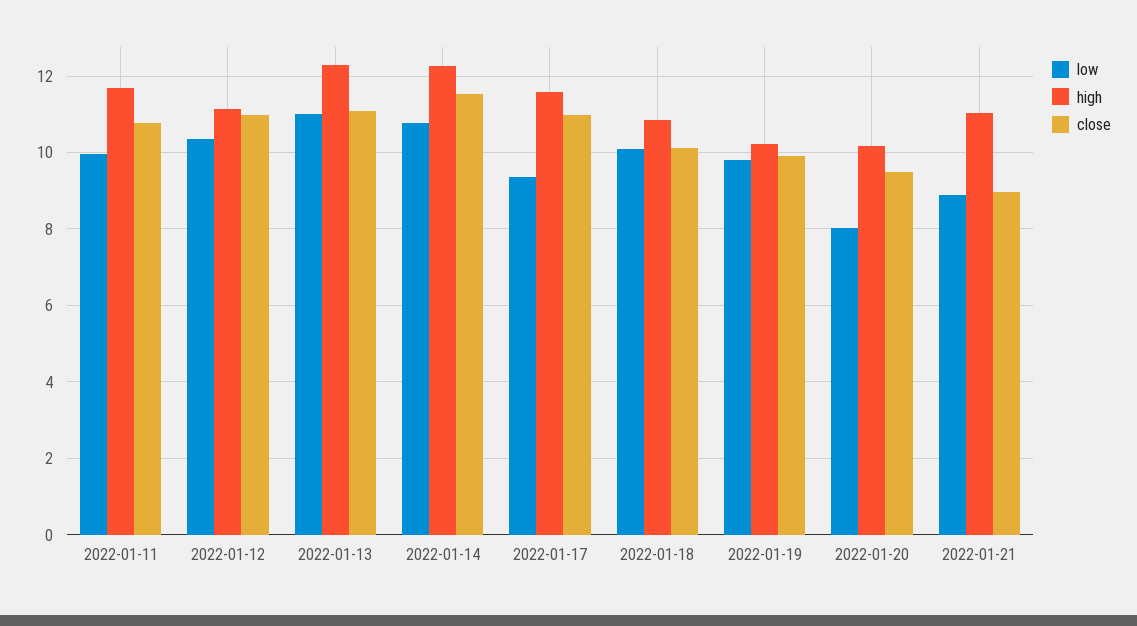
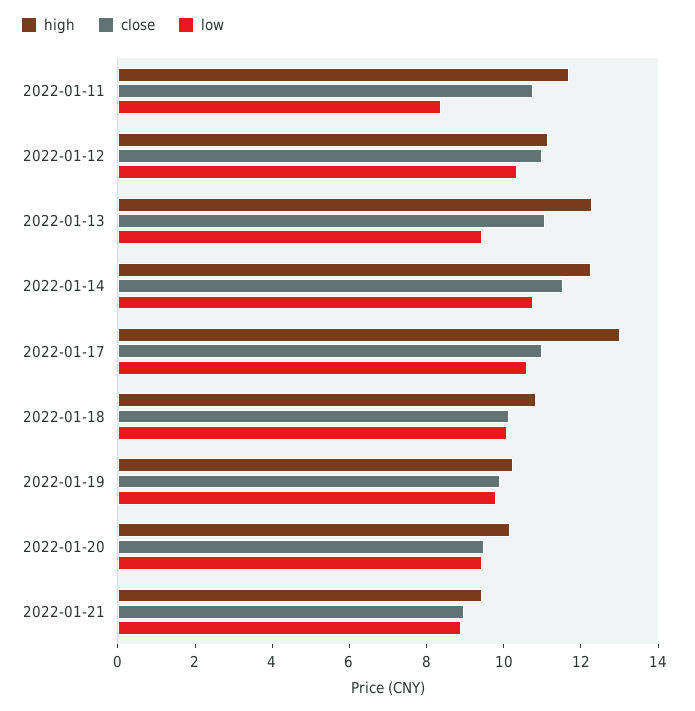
  {
    "low": {
-     "2022-01-11": 10,
+     "2022-01-11": 8.5,
      "2022-01-12": 10.4,
-     "2022-01-13": 11,
+     "2022-01-13": 9.5,
      "2022-01-14": 10.8,
-     "2022-01-17": 9.4,
+     "2022-01-17": 10.5,
      "2022-01-18": 10,
      "2022-01-19": 9.8,
-     "2022-01-20": 8,
+     "2022-01-20": 9.5,
      "2022-01-21": 8.8
    },
    "high": {
      "2022-01-11": 11.6,
      "2022-01-12": 11.2,
      "2022-01-13": 12.2,
      "2022-01-14": 12.2,
-     "2022-01-17": 11.6,
+     "2022-01-17": 13,
      "2022-01-18": 10.8,
      "2022-01-19": 10.2,
      "2022-01-20": 10.2,
-     "2022-01-21": 11
+     "2022-01-21": 9.5
    },
    "close": {
      "2022-01-11": 10.8,
      "2022-01-12": 11,
      "2022-01-13": 11,
      "2022-01-14": 11.6,
      "2022-01-17": 11,
      "2022-01-18": 10.2,
      "2022-01-19": 10,
      "2022-01-20": 9.4,
      "2022-01-21": 9
    }
  }

